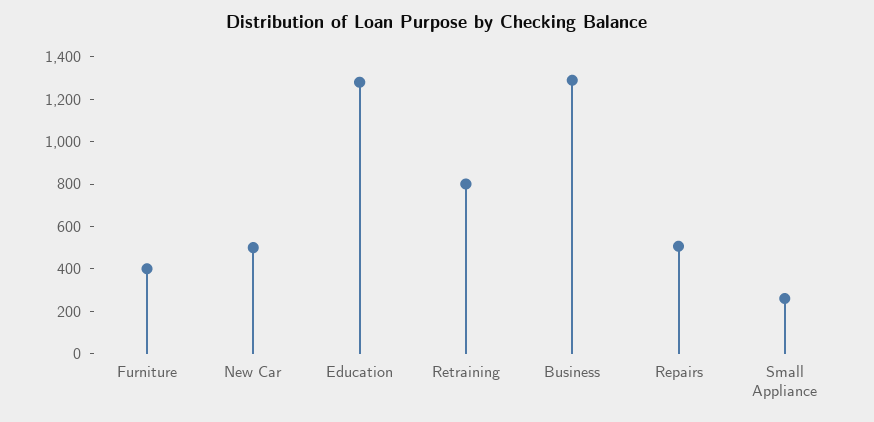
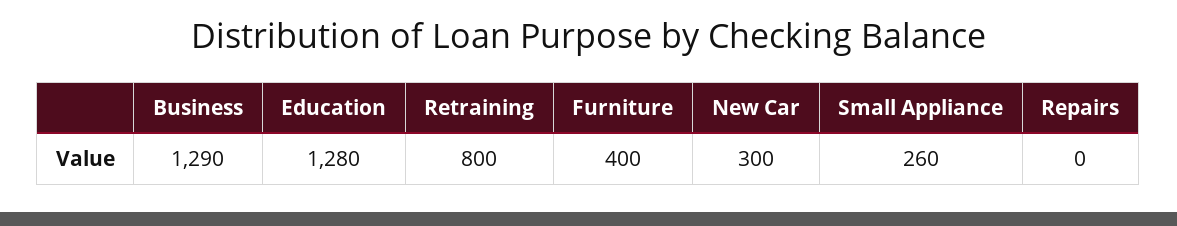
  {
    "Furniture": 400,
-   "New Car": 500,
+   "New Car": 300,
    "Education": 1280,
    "Retraining": 800,
    "Business": 1290,
-   "Repairs": 500,
+   "Repairs": 0,
    "Small Appliance": 260
  }

